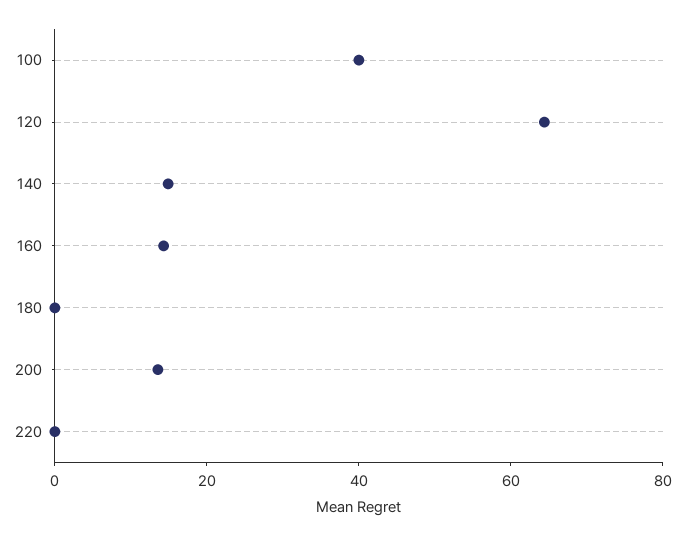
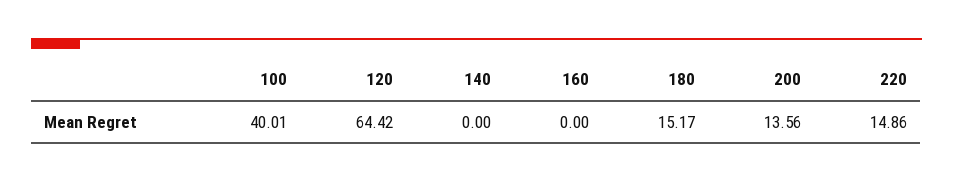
  {
    "100": 40.01,
    "120": 64.42,
-   "140": 15,
+   "140": 0,
-   "160": 15,
+   "160": 0,
-   "180": 0,
+   "180": 15.17,
    "200": 13.56,
-   "220": 0
+   "220": 14.86
  }

